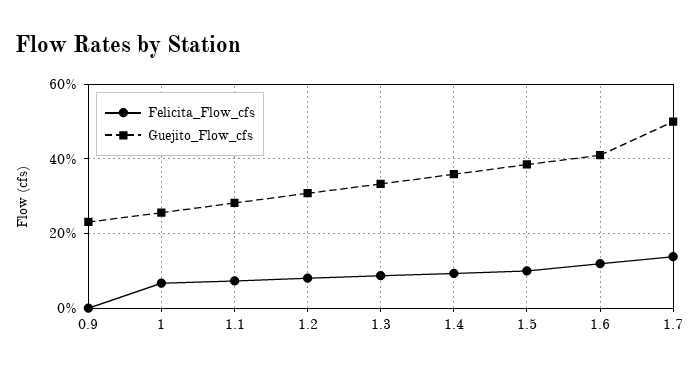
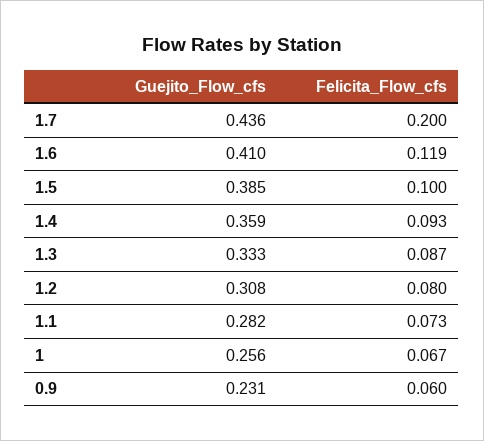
  {
    "Felicita_Flow_cfs": {
-     "0.9": 0,
+     "0.9": 0.06,
      "1": 0.067,
      "1.1": 0.073,
      "1.2": 0.08,
      "1.3": 0.087,
      "1.4": 0.093,
      "1.5": 0.1,
      "1.6": 0.119,
-     "1.7": 0.14
+     "1.7": 0.2
    },
    "Guejito_Flow_cfs": {
      "0.9": 0.231,
      "1": 0.256,
      "1.1": 0.282,
      "1.2": 0.308,
      "1.3": 0.333,
      "1.4": 0.359,
      "1.5": 0.385,
      "1.6": 0.41,
-     "1.7": 0.5
+     "1.7": 0.436
    }
  }

